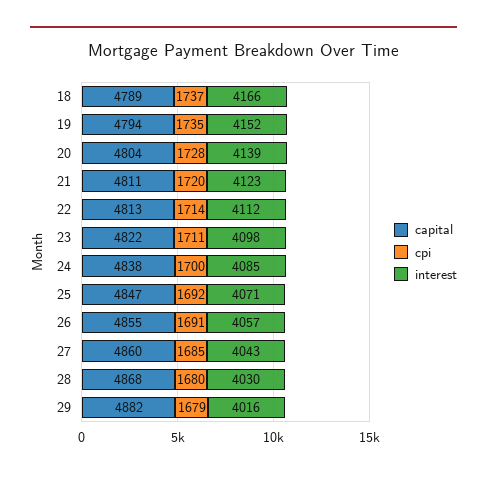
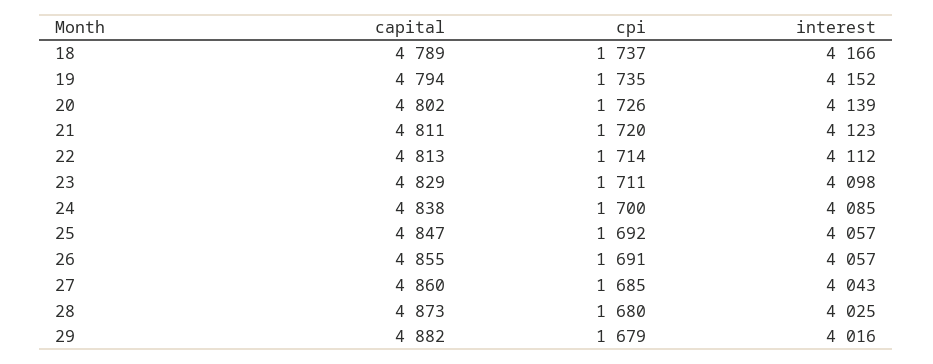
  {
    "capital": {
      "18": 4789,
      "19": 4794,
-     "20": 4804,
+     "20": 4802,
      "21": 4811,
      "22": 4813,
-     "23": 4822,
+     "23": 4829,
      "24": 4838,
      "25": 4847,
      "26": 4855,
      "27": 4860,
-     "28": 4868,
+     "28": 4873,
      "29": 4882
    },
    "cpi": {
      "18": 1737,
      "19": 1735,
-     "20": 1728,
+     "20": 1726,
      "21": 1720,
      "22": 1714,
      "23": 1711,
      "24": 1700,
      "25": 1692,
      "26": 1691,
      "27": 1685,
      "28": 1680,
      "29": 1679
    },
    "interest": {
      "18": 4166,
      "19": 4152,
      "20": 4139,
      "21": 4123,
      "22": 4112,
      "23": 4098,
      "24": 4085,
-     "25": 4071,
+     "25": 4057,
      "26": 4057,
      "27": 4043,
-     "28": 4030,
+     "28": 4025,
      "29": 4016
    }
  }

